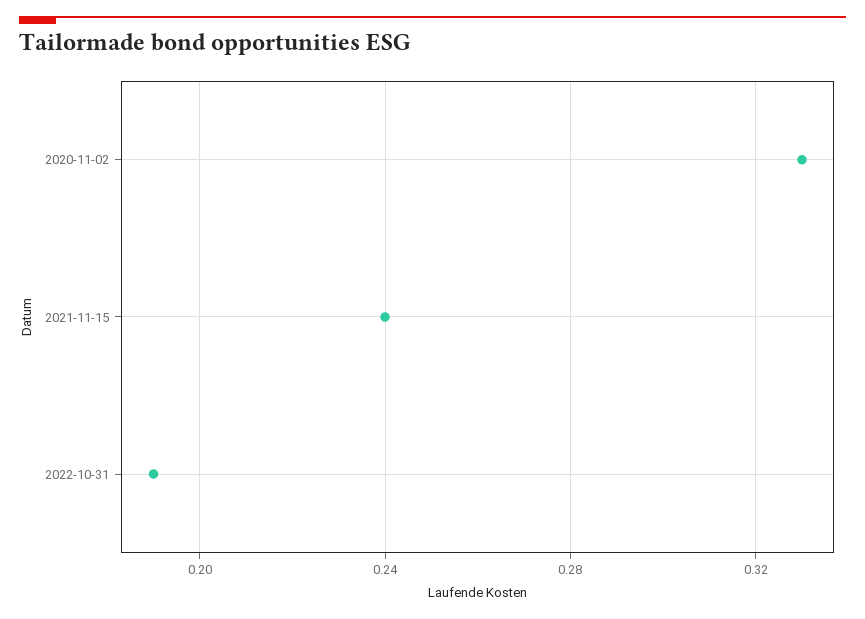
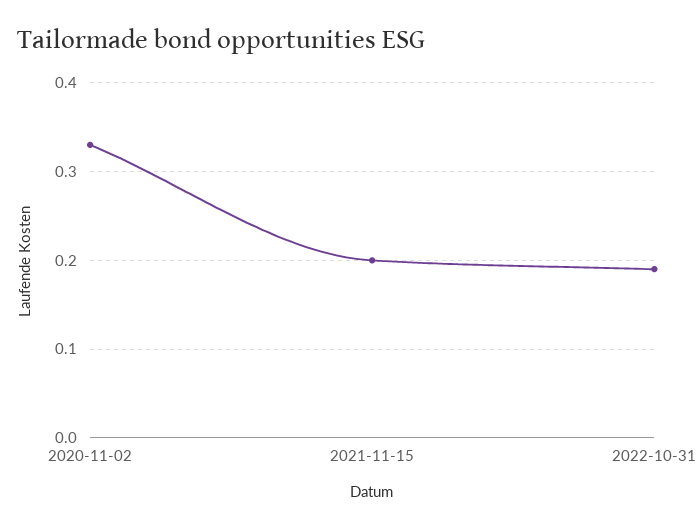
  {
    "2020-11-02": 0.33,
-   "2021-11-15": 0.24,
+   "2021-11-15": 0.2,
    "2022-10-31": 0.19
  }

